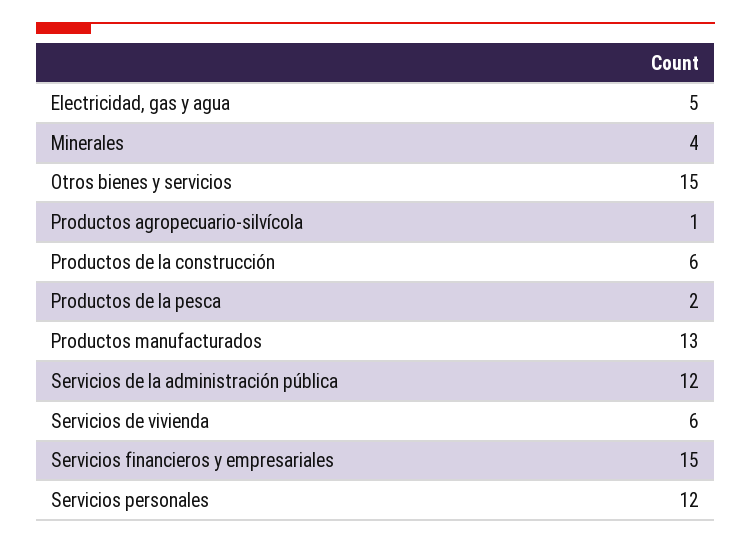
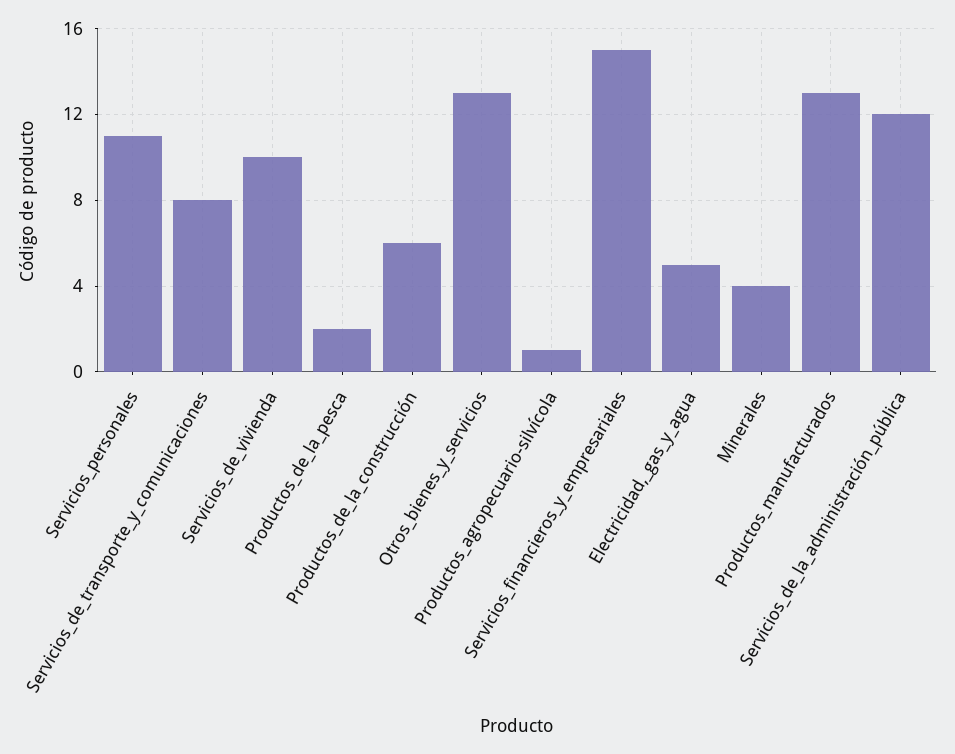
  {
    "Electricidad, gas y agua": 5,
    "Minerales": 4,
-   "Otros bienes y servicios": 15,
+   "Otros bienes y servicios": 13,
    "Productos agropecuario-silvícola": 1,
    "Productos de la construcción": 6,
    "Productos de la pesca": 2,
    "Productos manufacturados": 13,
    "Servicios de la administración pública": 12,
-   "Servicios de vivienda": 6,
+   "Servicios de vivienda": 10,
    "Servicios financieros y empresariales": 15,
-   "Servicios personales": 12
+   "Servicios personales": 11,
+   "Servicios_de_transporte_y_comunicaciones": 8
  }

